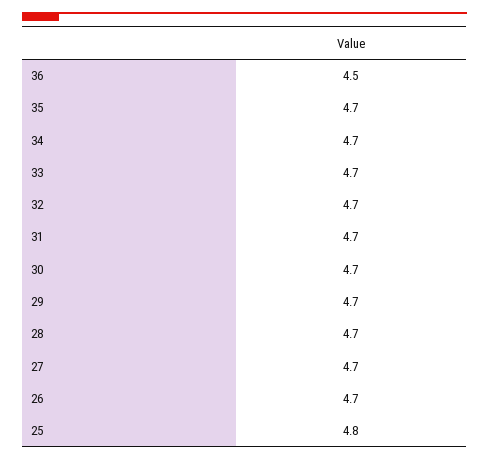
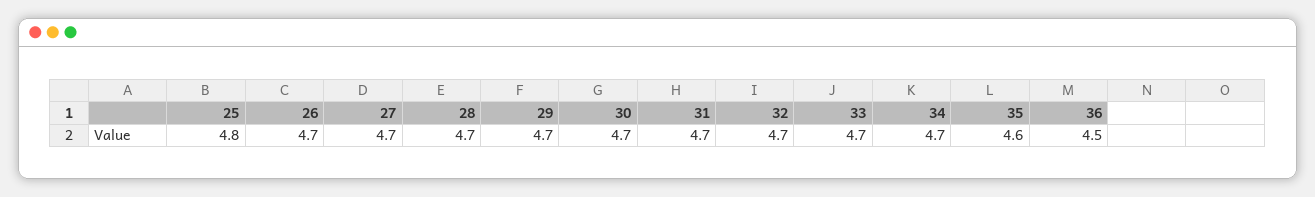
  {
    "36": 4.5,
-   "35": 4.7,
+   "35": 4.6,
    "34": 4.7,
    "33": 4.7,
    "32": 4.7,
    "31": 4.7,
    "30": 4.7,
    "29": 4.7,
    "28": 4.7,
    "27": 4.7,
    "26": 4.7,
    "25": 4.8
  }

